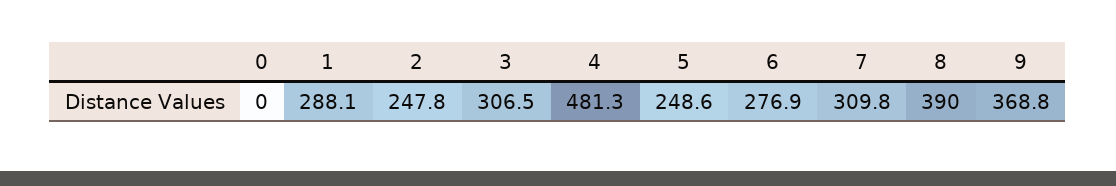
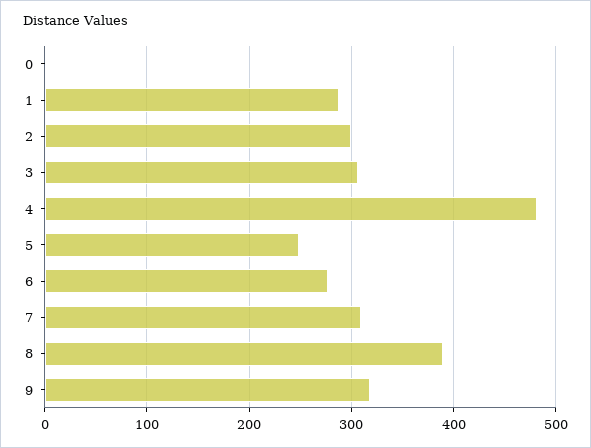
  {
    "0": 0,
    "1": 288.1,
-   "2": 247.8,
+   "2": 300,
    "3": 306.5,
    "4": 481.3,
    "5": 248.6,
    "6": 276.9,
    "7": 309.8,
    "8": 390,
-   "9": 368.8
+   "9": 320
  }

